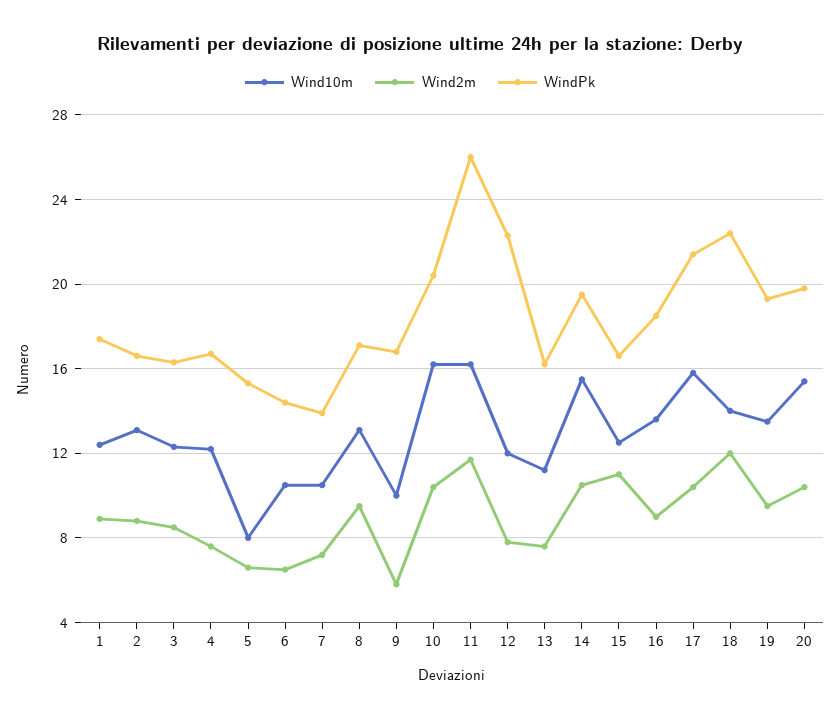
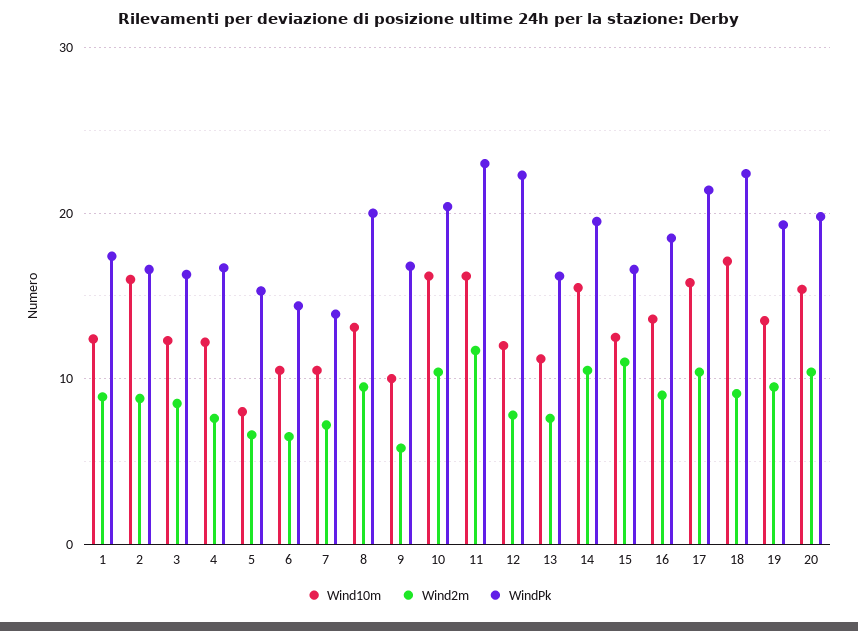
  {
    "Wind10m": {
      "1": 12.5,
-     "2": 13,
+     "2": 16,
      "3": 12.5,
      "4": 12,
      "5": 8,
      "6": 10.5,
      "7": 10.5,
      "8": 13,
      "9": 10,
      "10": 16,
      "11": 16,
      "12": 12,
      "13": 11,
      "14": 15.5,
      "15": 12.5,
      "16": 13.5,
      "17": 16,
-     "18": 14,
+     "18": 17,
      "19": 13.5,
      "20": 15.5
    },
    "Wind2m": {
      "1": 9,
      "2": 9,
      "3": 8.5,
      "4": 7.5,
      "5": 6.5,
      "6": 6.5,
      "7": 7,
      "8": 9.5,
      "9": 6,
      "10": 10.5,
      "11": 11.5,
      "12": 8,
      "13": 7.5,
      "14": 10.5,
      "15": 11,
      "16": 9,
      "17": 10.5,
-     "18": 12,
+     "18": 9,
      "19": 9.5,
      "20": 10.5
    },
    "WindPk": {
      "1": 17.5,
      "2": 16.5,
      "3": 16.5,
      "4": 16.5,
      "5": 15.5,
      "6": 14.5,
      "7": 14,
-     "8": 17,
+     "8": 20,
      "9": 17,
      "10": 20.5,
-     "11": 26,
+     "11": 23,
      "12": 22.5,
      "13": 16,
      "14": 19.5,
      "15": 16.5,
      "16": 18.5,
      "17": 21.5,
      "18": 22.5,
      "19": 19.5,
      "20": 20
    }
  }

